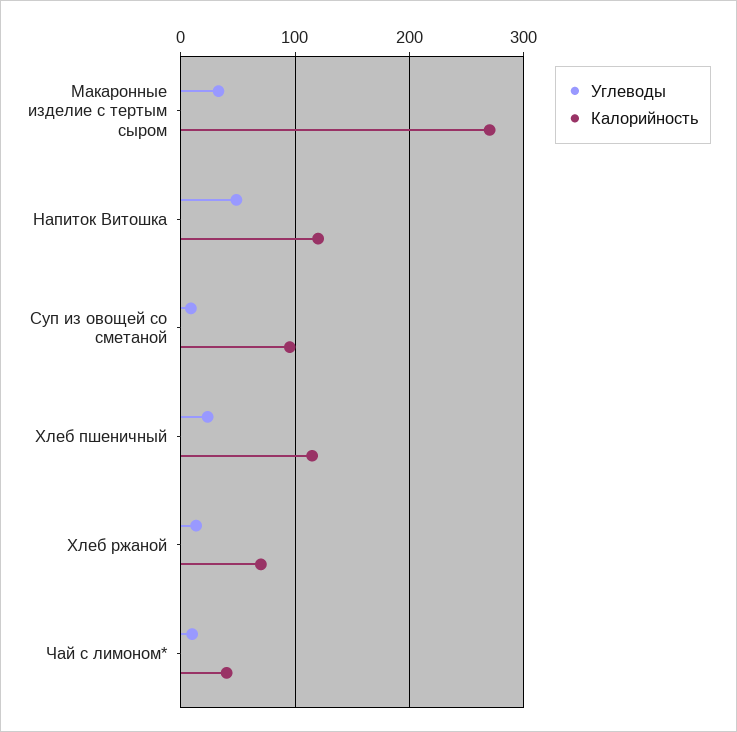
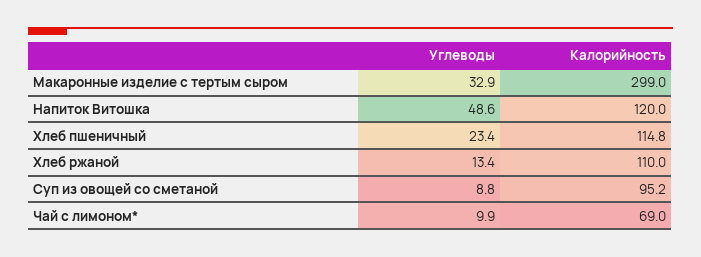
  {
    "Углеводы": {
      "Макаронные изделие с тертым сыром": 32.9,
      "Напиток Витошка": 48.6,
      "Суп из овощей со сметаной": 8.8,
      "Хлеб пшеничный": 23.4,
      "Хлеб ржаной": 13.4,
      "Чай с лимоном*": 9.9
    },
    "Калорийность": {
-     "Макаронные изделие с тертым сыром": 270,
+     "Макаронные изделие с тертым сыром": 299,
      "Напиток Витошка": 120,
      "Суп из овощей со сметаной": 95.2,
      "Хлеб пшеничный": 114.8,
-     "Хлеб ржаной": 70,
+     "Хлеб ржаной": 110,
-     "Чай с лимоном*": 40
+     "Чай с лимоном*": 69
    }
  }

